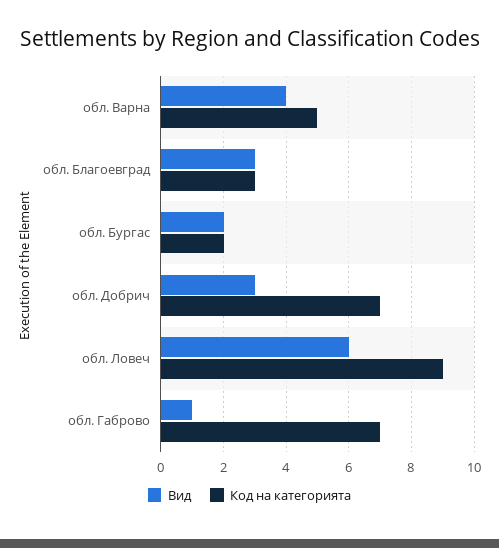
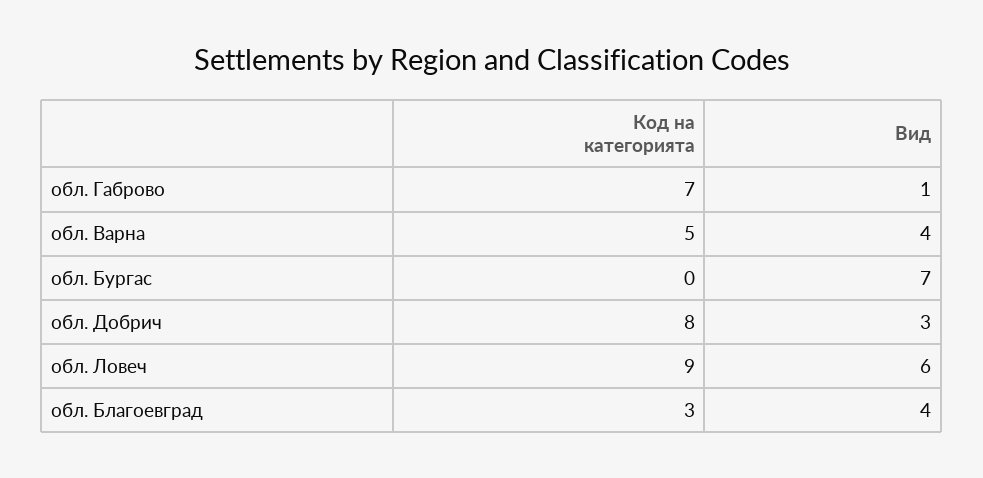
  {
    "Вид": {
      "обл. Варна": 4,
-     "обл. Благоевград": 3,
+     "обл. Благоевград": 4,
-     "обл. Бургас": 2,
+     "обл. Бургас": 7,
      "обл. Добрич": 3,
      "обл. Ловеч": 6,
      "обл. Габрово": 1
    },
    "Код на категорията": {
      "обл. Варна": 5,
      "обл. Благоевград": 3,
-     "обл. Бургас": 2,
+     "обл. Бургас": 0,
-     "обл. Добрич": 7,
+     "обл. Добрич": 8,
      "обл. Ловеч": 9,
      "обл. Габрово": 7
    }
  }

